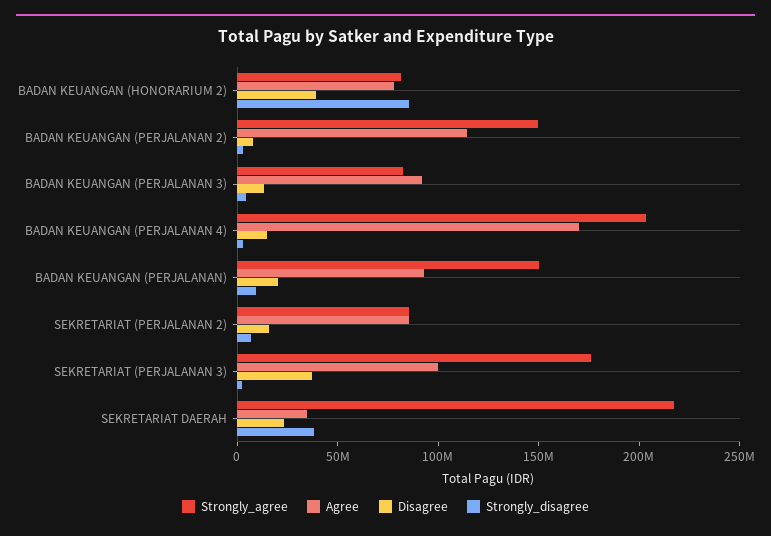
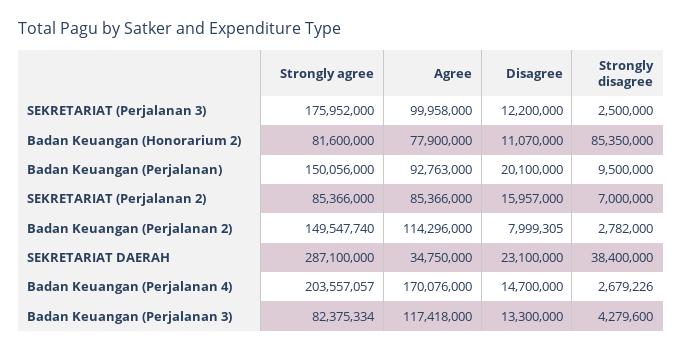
  {
    "Strongly_agree": {
      "BADAN KEUANGAN (HONORARIUM 2)": 81600000,
      "BADAN KEUANGAN (PERJALANAN 2)": 149547740,
      "BADAN KEUANGAN (PERJALANAN 3)": 82375334,
      "BADAN KEUANGAN (PERJALANAN 4)": 203557057,
      "BADAN KEUANGAN (PERJALANAN)": 150056000,
      "SEKRETARIAT (PERJALANAN 2)": 85366000,
      "SEKRETARIAT (PERJALANAN 3)": 175952000,
-     "SEKRETARIAT DAERAH": 220000000
+     "SEKRETARIAT DAERAH": 287100000
    },
    "Agree": {
      "BADAN KEUANGAN (HONORARIUM 2)": 77900000,
      "BADAN KEUANGAN (PERJALANAN 2)": 114296000,
-     "BADAN KEUANGAN (PERJALANAN 3)": 90000000,
+     "BADAN KEUANGAN (PERJALANAN 3)": 117418000,
      "BADAN KEUANGAN (PERJALANAN 4)": 170076000,
      "BADAN KEUANGAN (PERJALANAN)": 92763000,
      "SEKRETARIAT (PERJALANAN 2)": 85366000,
      "SEKRETARIAT (PERJALANAN 3)": 99958000,
      "SEKRETARIAT DAERAH": 34750000
    },
    "Disagree": {
-     "BADAN KEUANGAN (HONORARIUM 2)": 40000000,
+     "BADAN KEUANGAN (HONORARIUM 2)": 11070000,
      "BADAN KEUANGAN (PERJALANAN 2)": 7999305,
      "BADAN KEUANGAN (PERJALANAN 3)": 13300000,
      "BADAN KEUANGAN (PERJALANAN 4)": 14700000,
      "BADAN KEUANGAN (PERJALANAN)": 20100000,
      "SEKRETARIAT (PERJALANAN 2)": 15957000,
-     "SEKRETARIAT (PERJALANAN 3)": 40000000,
+     "SEKRETARIAT (PERJALANAN 3)": 12200000,
      "SEKRETARIAT DAERAH": 23100000
    },
    "Strongly_disagree": {
      "BADAN KEUANGAN (HONORARIUM 2)": 85350000,
      "BADAN KEUANGAN (PERJALANAN 2)": 2782000,
      "BADAN KEUANGAN (PERJALANAN 3)": 4279600,
      "BADAN KEUANGAN (PERJALANAN 4)": 2679226,
      "BADAN KEUANGAN (PERJALANAN)": 9500000,
      "SEKRETARIAT (PERJALANAN 2)": 7000000,
      "SEKRETARIAT (PERJALANAN 3)": 2500000,
      "SEKRETARIAT DAERAH": 38400000
    }
  }

